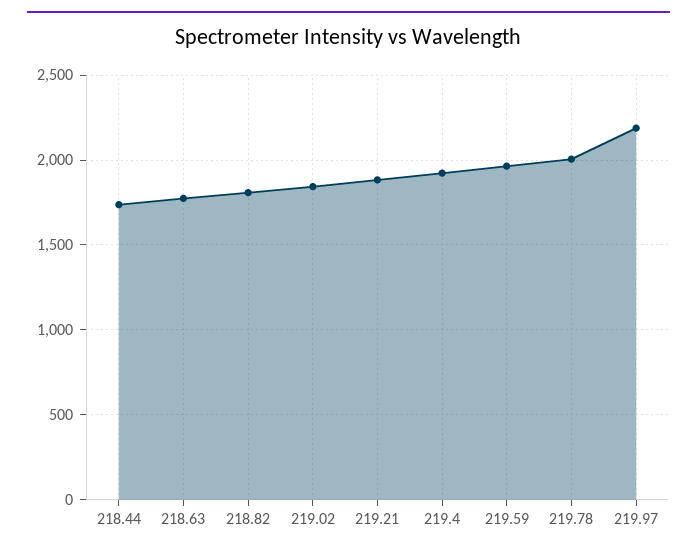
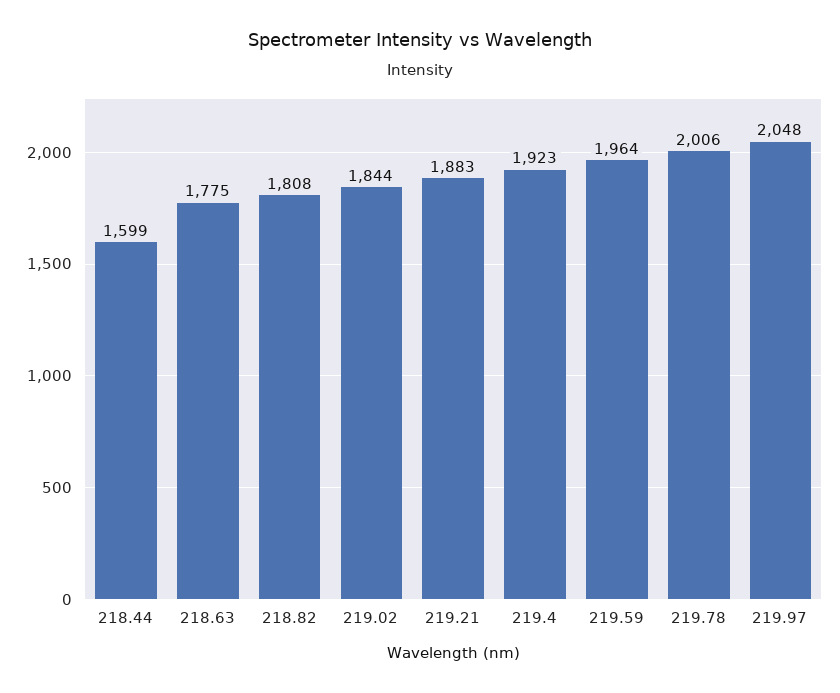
  {
-   "218.44": 1750,
+   "218.44": 1599,
    "218.63": 1775,
    "218.82": 1808,
    "219.02": 1844,
    "219.21": 1883,
    "219.4": 1923,
    "219.59": 1964,
    "219.78": 2006,
-   "219.97": 2200
+   "219.97": 2048
  }

